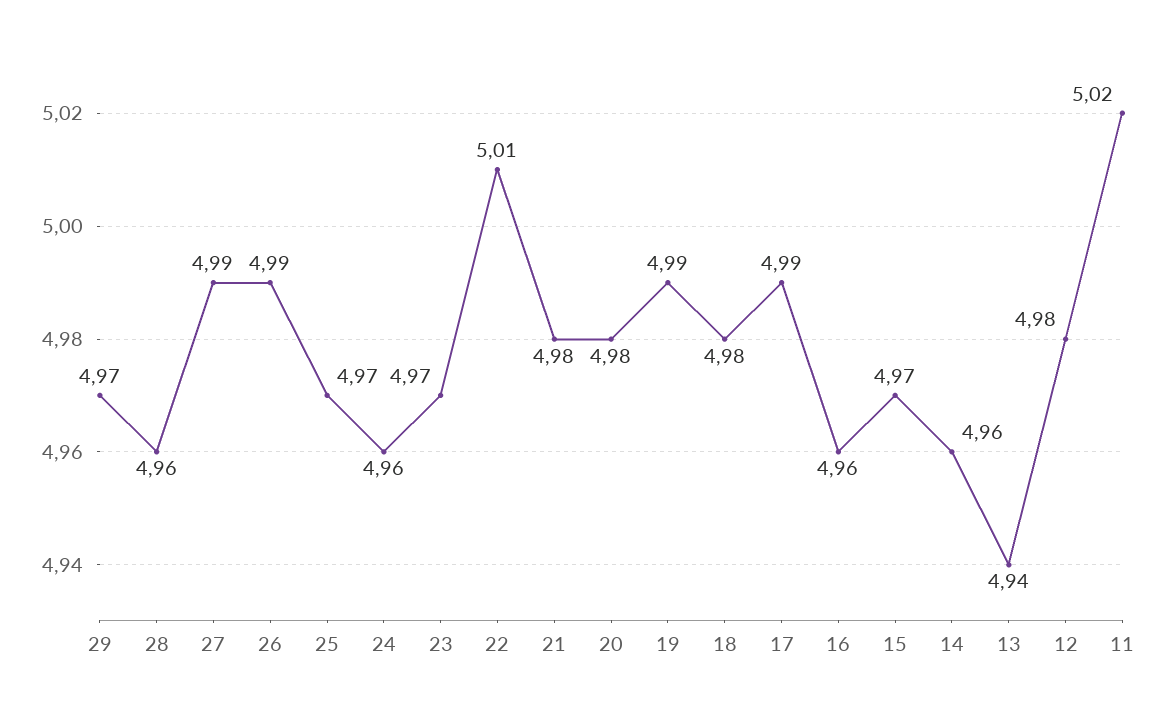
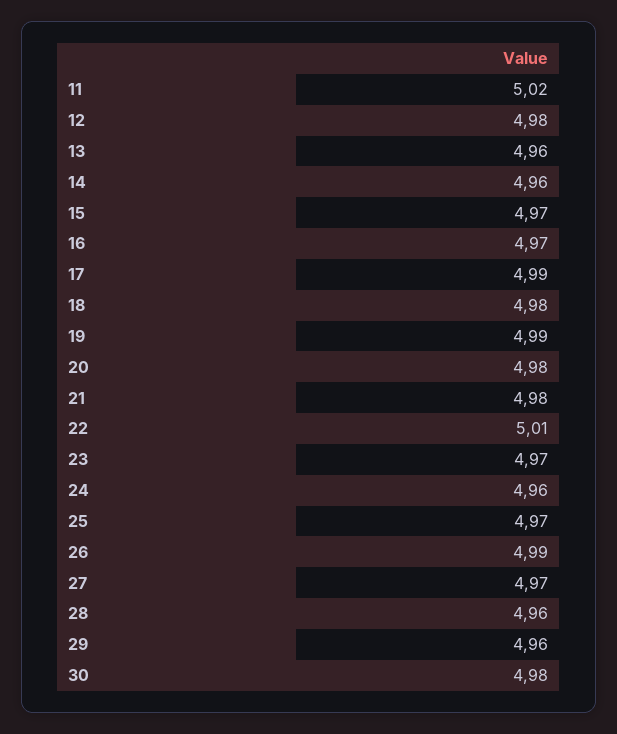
  {
-   "29": 4.97,
+   "29": 4.96,
    "28": 4.96,
-   "27": 4.99,
+   "27": 4.97,
    "26": 4.99,
    "25": 4.97,
    "24": 4.96,
    "23": 4.97,
    "22": 5.01,
    "21": 4.98,
    "20": 4.98,
    "19": 4.99,
    "18": 4.98,
    "17": 4.99,
-   "16": 4.96,
+   "16": 4.97,
    "15": 4.97,
    "14": 4.96,
-   "13": 4.94,
+   "13": 4.96,
    "12": 4.98,
-   "11": 5.02
+   "11": 5.02,
+   "30": 4.98
  }

